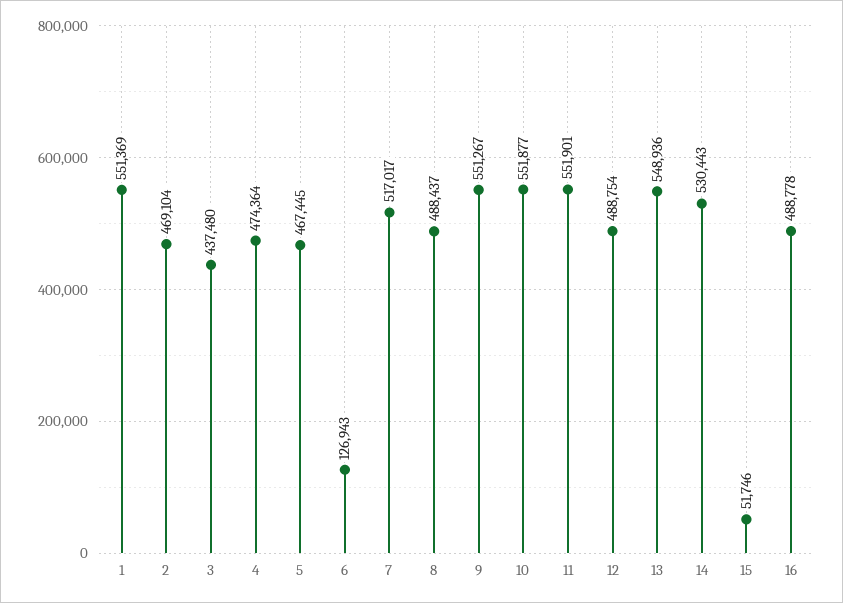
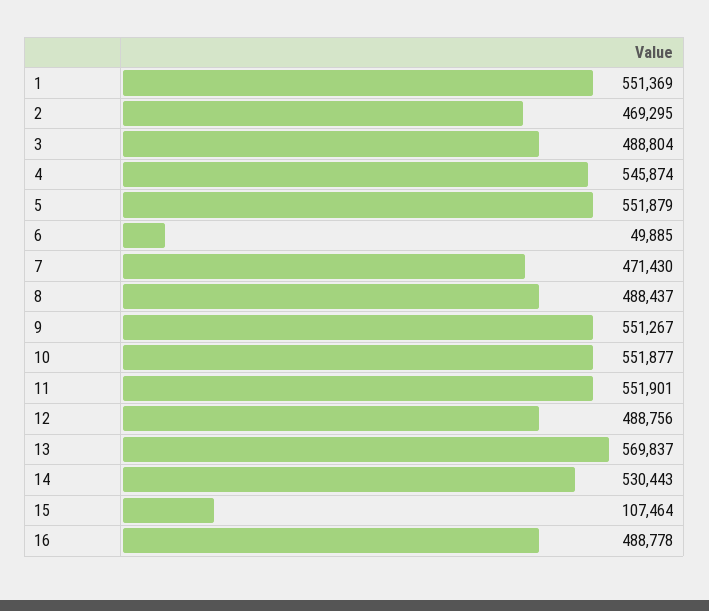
  {
    "1": 551369,
-   "2": 469104,
+   "2": 469295,
-   "3": 437480,
+   "3": 488804,
-   "4": 474364,
+   "4": 545874,
-   "5": 467445,
+   "5": 551879,
-   "6": 126943,
+   "6": 49885,
-   "7": 517017,
+   "7": 471430,
    "8": 488437,
    "9": 551267,
    "10": 551877,
    "11": 551901,
-   "12": 488754,
+   "12": 488756,
-   "13": 548936,
+   "13": 569837,
    "14": 530443,
-   "15": 51746,
+   "15": 107464,
    "16": 488778
  }

